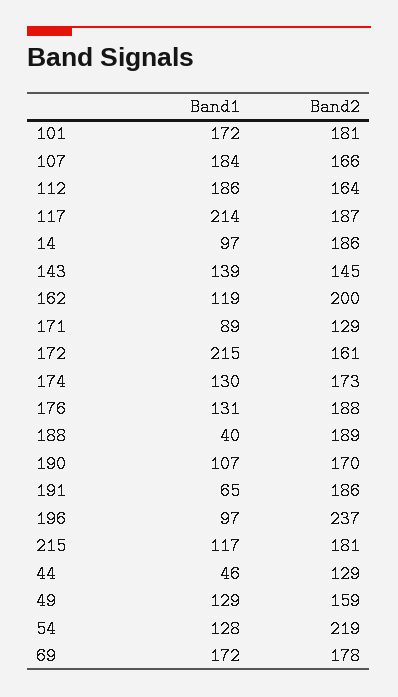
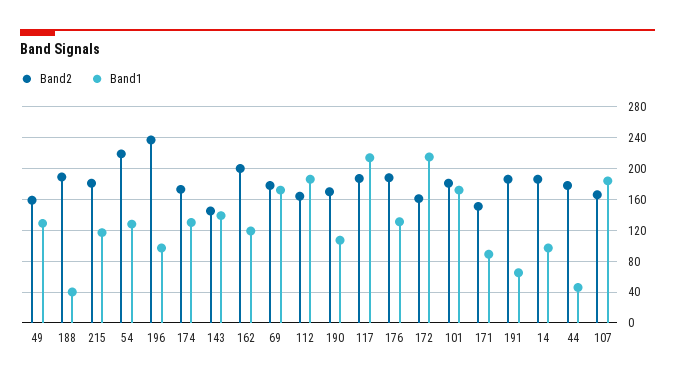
  {
    "Band1": {
      "101": 172,
      "107": 184,
      "112": 186,
      "117": 214,
      "14": 97,
      "143": 139,
      "162": 119,
      "171": 89,
      "172": 215,
      "174": 130,
      "176": 131,
      "188": 40,
      "190": 107,
      "191": 65,
      "196": 97,
      "215": 117,
      "44": 46,
      "49": 129,
      "54": 128,
      "69": 172
    },
    "Band2": {
      "101": 181,
      "107": 166,
      "112": 164,
      "117": 187,
      "14": 186,
      "143": 145,
      "162": 200,
-     "171": 129,
+     "171": 150,
      "172": 161,
      "174": 173,
      "176": 188,
      "188": 189,
      "190": 170,
      "191": 186,
      "196": 237,
      "215": 181,
-     "44": 129,
+     "44": 180,
      "49": 159,
      "54": 219,
      "69": 178
    }
  }

